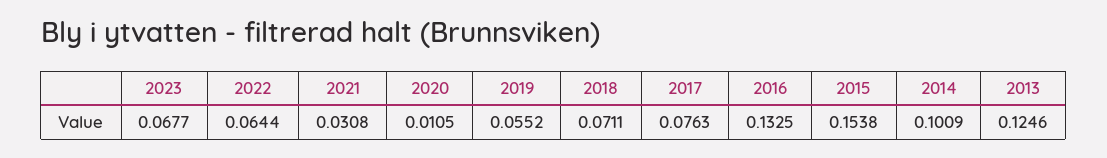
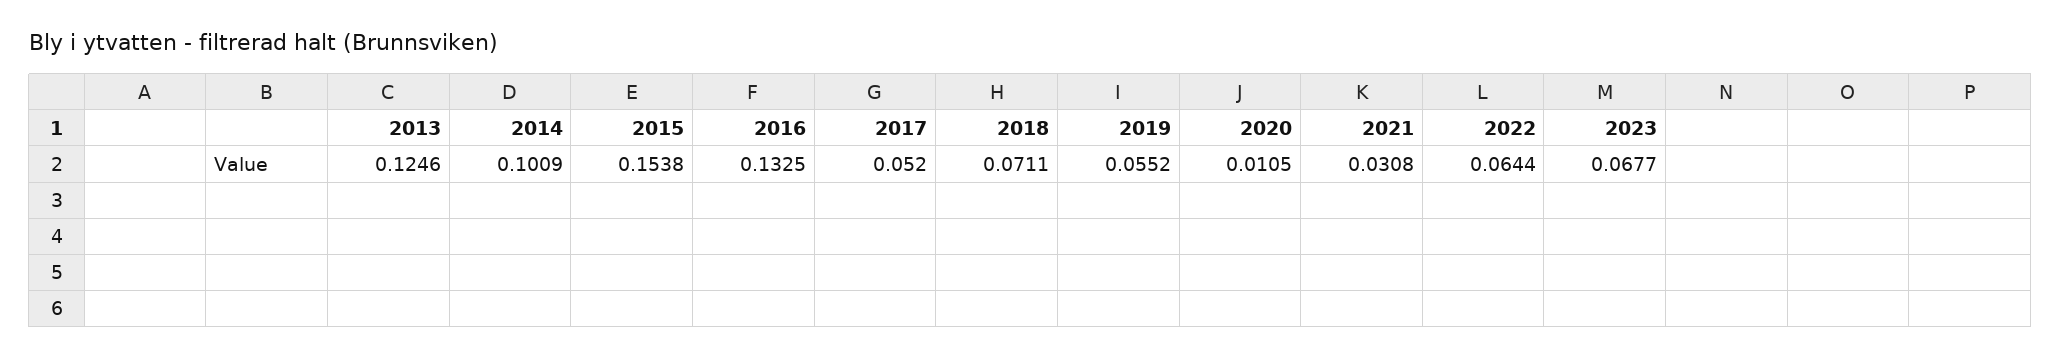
  {
    "2023": 0.0677,
    "2022": 0.0644,
    "2021": 0.0308,
    "2020": 0.0105,
    "2019": 0.0552,
    "2018": 0.0711,
-   "2017": 0.0763,
+   "2017": 0.052,
    "2016": 0.1325,
    "2015": 0.1538,
    "2014": 0.1009,
    "2013": 0.1246
  }

